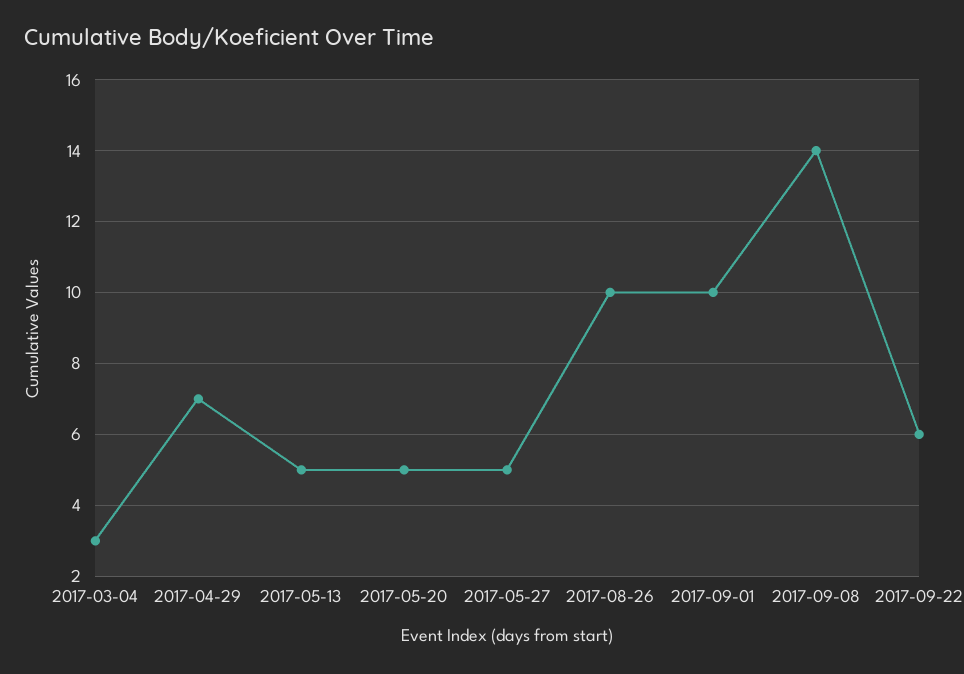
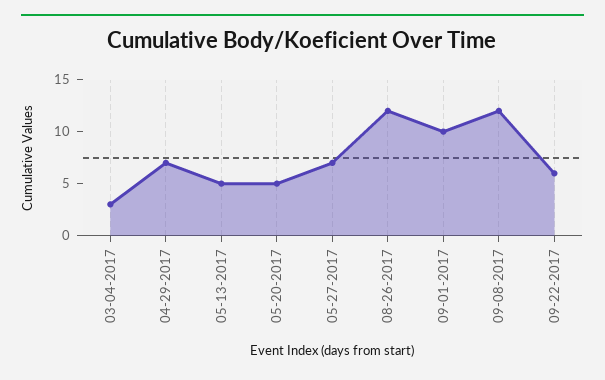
  {
    "2017-03-04": 3,
    "2017-04-29": 7,
    "2017-05-13": 5,
    "2017-05-20": 5,
-   "2017-05-27": 5,
+   "2017-05-27": 7,
-   "2017-08-26": 10,
+   "2017-08-26": 12,
    "2017-09-01": 10,
-   "2017-09-08": 14,
+   "2017-09-08": 12,
    "2017-09-22": 6
  }

